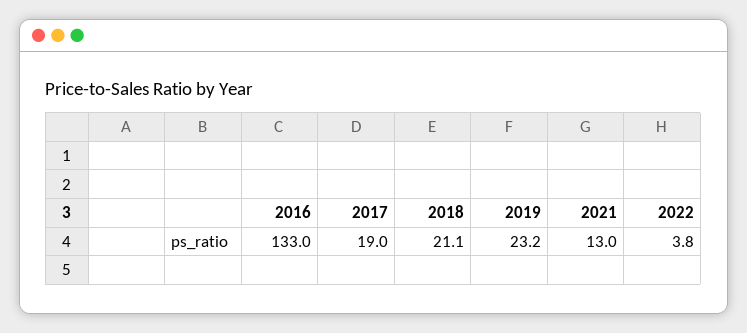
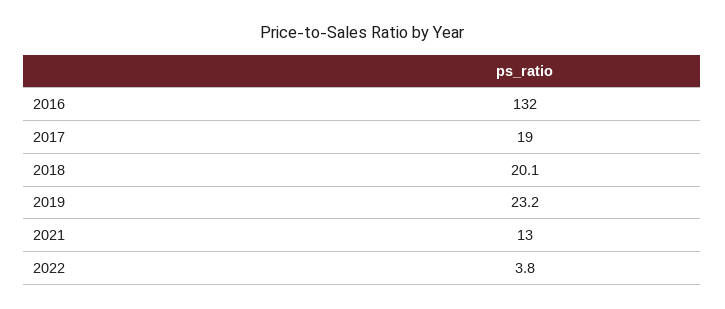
  {
-   "2016": 133,
+   "2016": 132,
    "2017": 19,
-   "2018": 21.1,
+   "2018": 20.1,
    "2019": 23.2,
    "2021": 13,
    "2022": 3.8
  }

